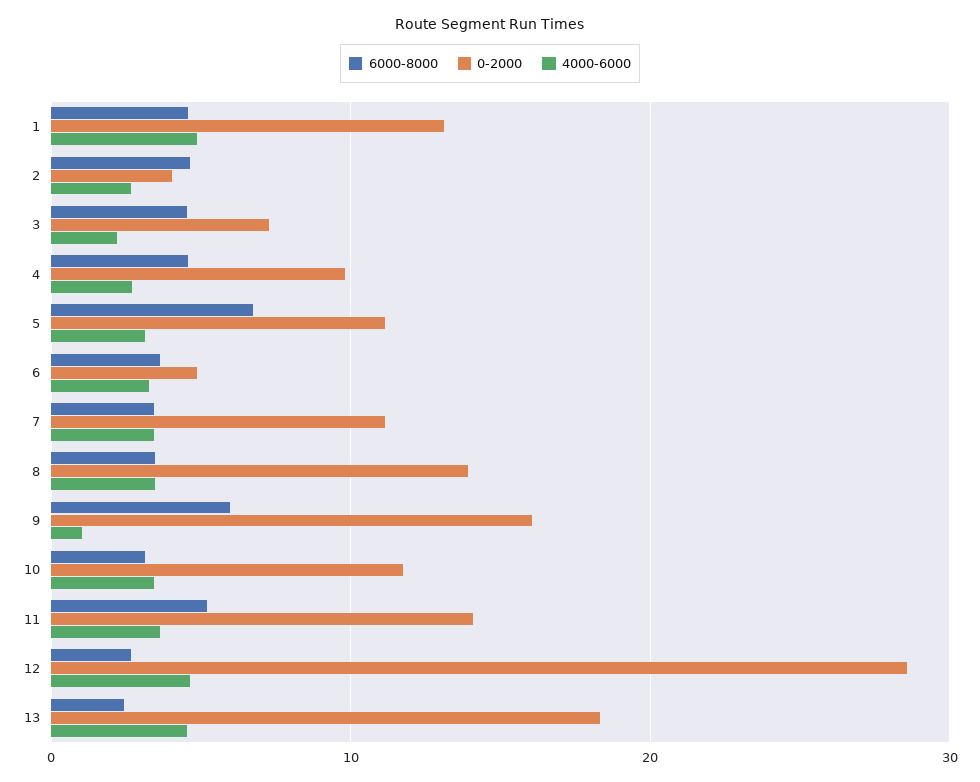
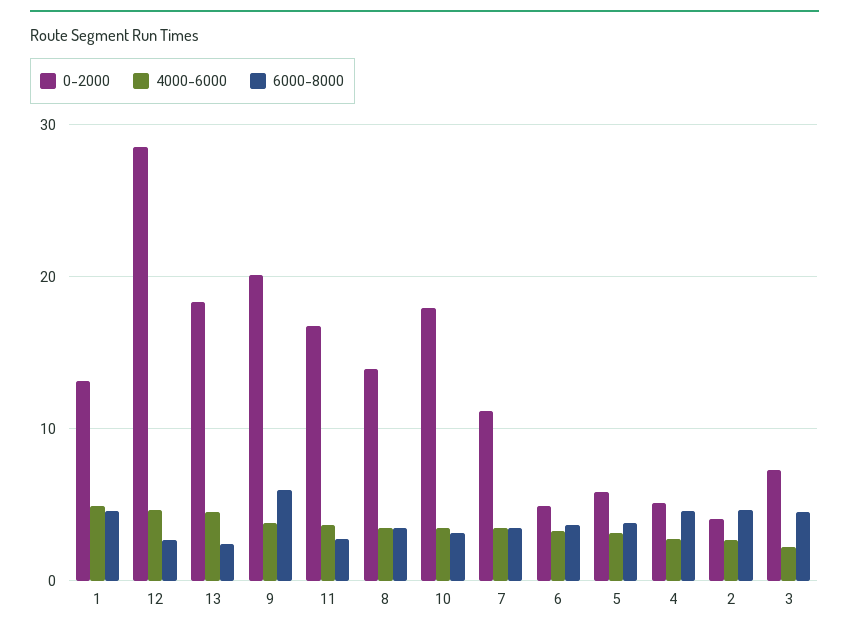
  {
    "6000-8000": {
      "1": 5,
      "2": 5,
      "3": 5,
      "4": 5,
-     "5": 7,
+     "5": 4,
      "6": 4,
      "7": 3,
      "8": 3,
      "9": 6,
      "10": 3,
-     "11": 5,
+     "11": 3,
      "12": 3,
      "13": 2
    },
    "0-2000": {
      "1": 13,
      "2": 4,
      "3": 7,
-     "4": 10,
+     "4": 5,
-     "5": 11,
+     "5": 6,
      "6": 5,
      "7": 11,
      "8": 14,
-     "9": 16,
+     "9": 20,
-     "10": 12,
+     "10": 18,
-     "11": 14,
+     "11": 17,
      "12": 29,
      "13": 18
    },
    "4000-6000": {
      "1": 5,
      "2": 3,
      "3": 2,
      "4": 3,
      "5": 3,
      "6": 3,
      "7": 3,
      "8": 3,
-     "9": 1,
+     "9": 4,
      "10": 3,
      "11": 4,
      "12": 5,
      "13": 5
    }
  }

